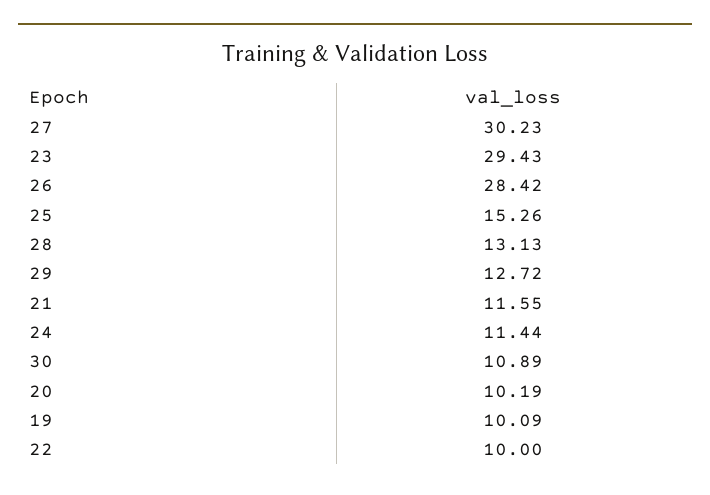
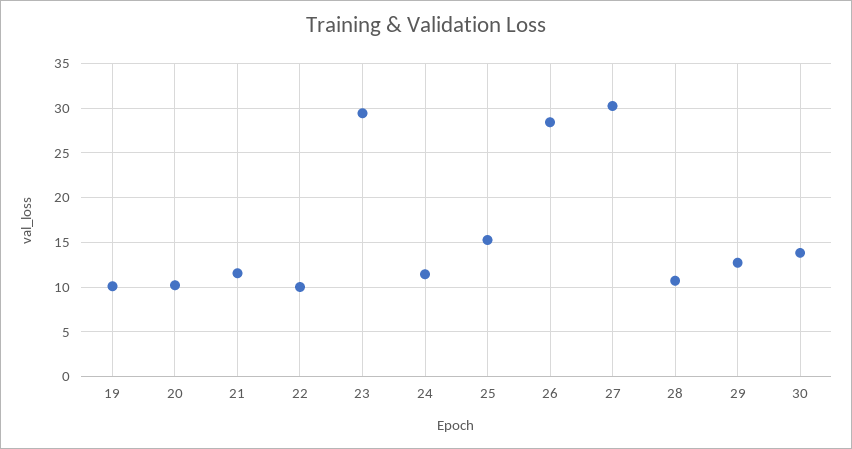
  {
    "27": 30.23,
    "23": 29.43,
    "26": 28.42,
    "25": 15.26,
-   "28": 13.13,
+   "28": 11,
    "29": 12.72,
    "21": 11.55,
    "24": 11.44,
-   "30": 10.89,
+   "30": 14,
    "20": 10.19,
    "19": 10.09,
    "22": 10
  }

